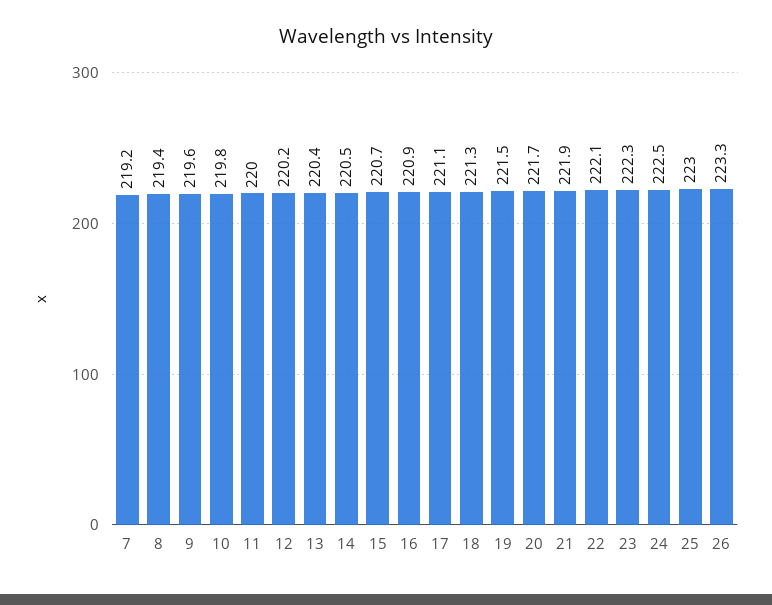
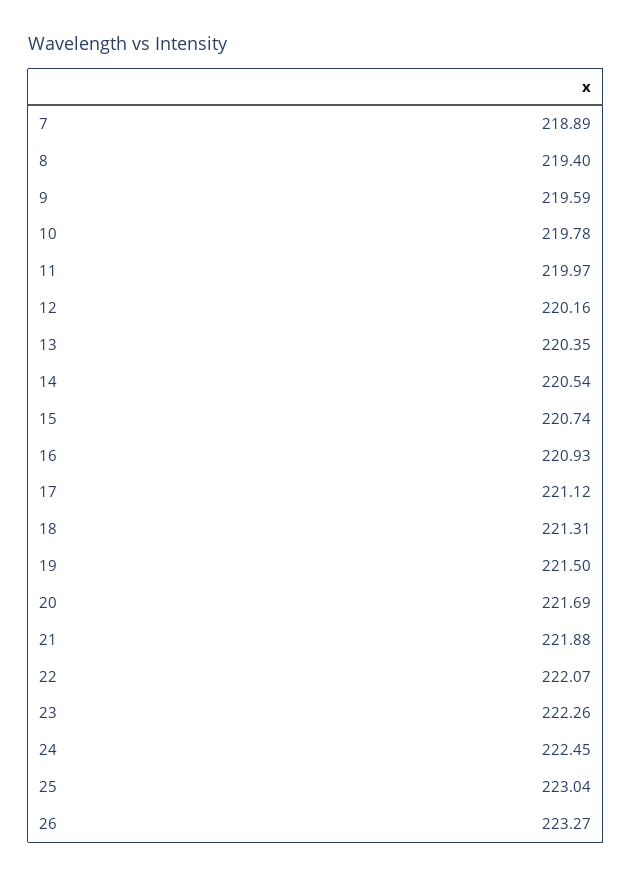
  {
-   "7": 219.2,
+   "7": 218.89,
    "8": 219.4,
    "9": 219.59,
    "10": 219.78,
    "11": 219.97,
    "12": 220.16,
    "13": 220.35,
    "14": 220.54,
    "15": 220.74,
    "16": 220.93,
    "17": 221.12,
    "18": 221.31,
    "19": 221.5,
    "20": 221.69,
    "21": 221.88,
    "22": 222.07,
    "23": 222.26,
    "24": 222.45,
    "25": 223.04,
    "26": 223.27
  }

